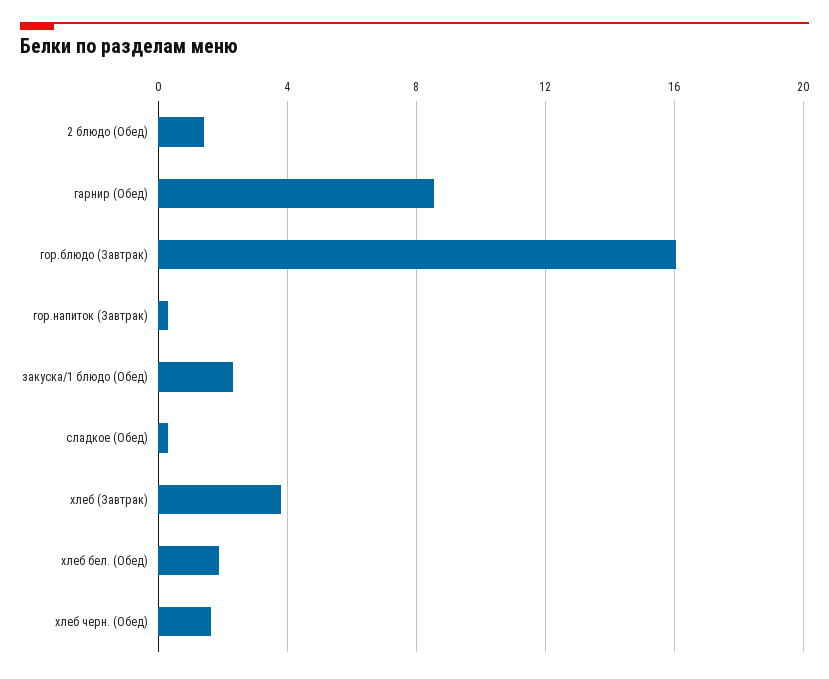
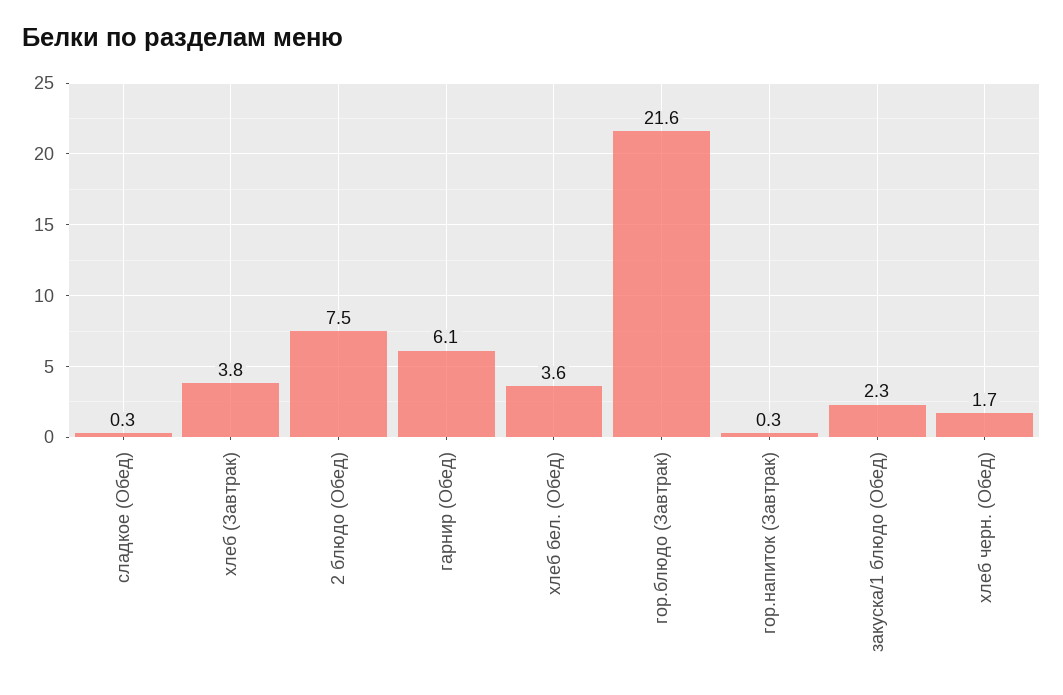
  {
-   "2 блюдо (Обед)": 1.5,
+   "2 блюдо (Обед)": 7.5,
-   "гарнир (Обед)": 8.5,
+   "гарнир (Обед)": 6.1,
-   "гор.блюдо (Завтрак)": 16,
+   "гор.блюдо (Завтрак)": 21.6,
    "гор.напиток (Завтрак)": 0.3,
    "закуска/1 блюдо (Обед)": 2.3,
    "сладкое (Обед)": 0.3,
    "хлеб (Завтрак)": 3.8,
-   "хлеб бел. (Обед)": 2,
+   "хлеб бел. (Обед)": 3.6,
    "хлеб черн. (Обед)": 1.7
  }

